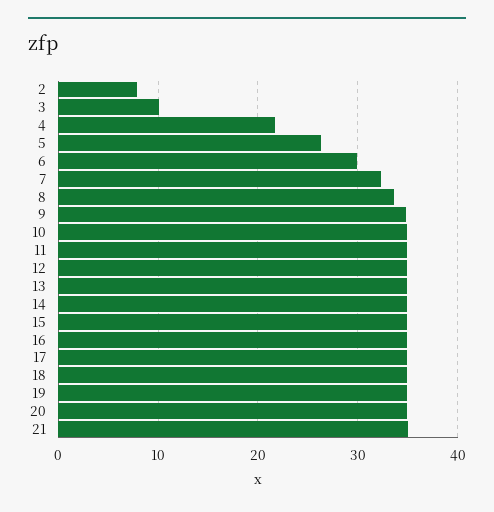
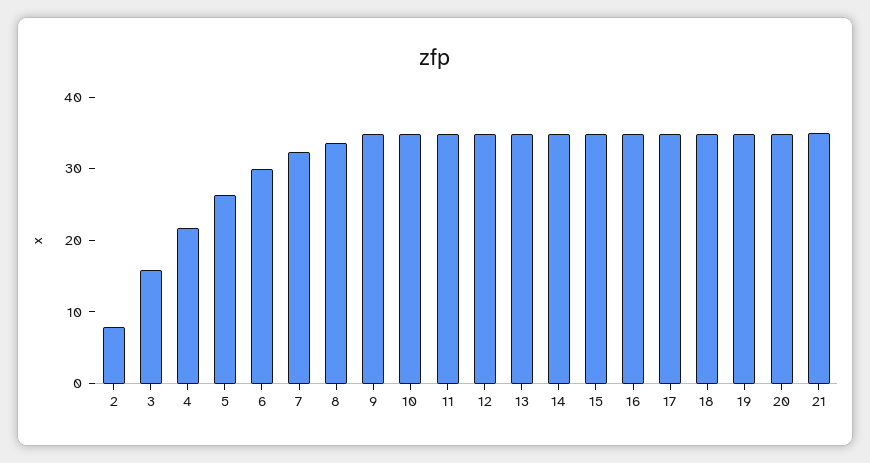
  {
    "2": 8,
-   "3": 10,
+   "3": 16,
    "4": 22,
    "5": 26,
    "6": 30,
    "7": 32,
    "8": 34,
    "9": 35,
    "10": 35,
    "11": 35,
    "12": 35,
    "13": 35,
    "14": 35,
    "15": 35,
    "16": 35,
    "17": 35,
    "18": 35,
    "19": 35,
    "20": 35,
    "21": 35
  }

